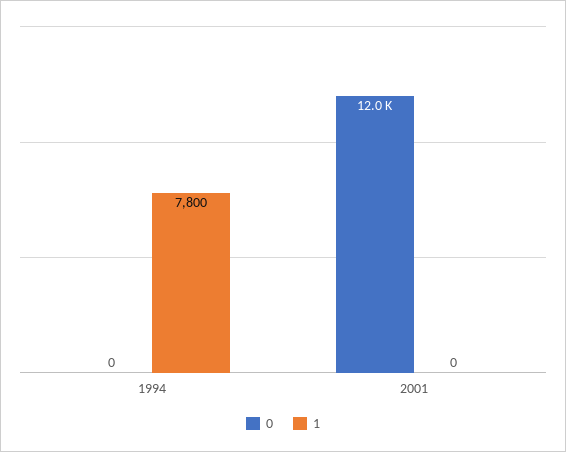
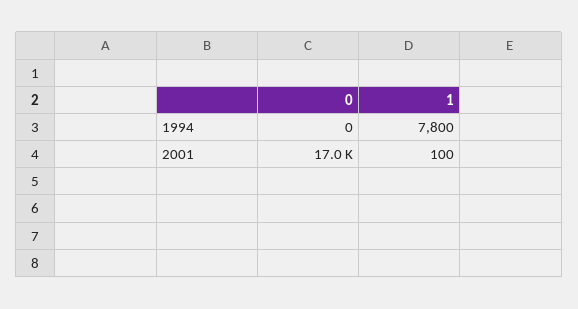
  {
    "0": {
      "1994": 0,
-     "2001": 12000
+     "2001": 17000
    },
    "1": {
      "1994": 7800,
-     "2001": 0
+     "2001": 100
    }
  }

